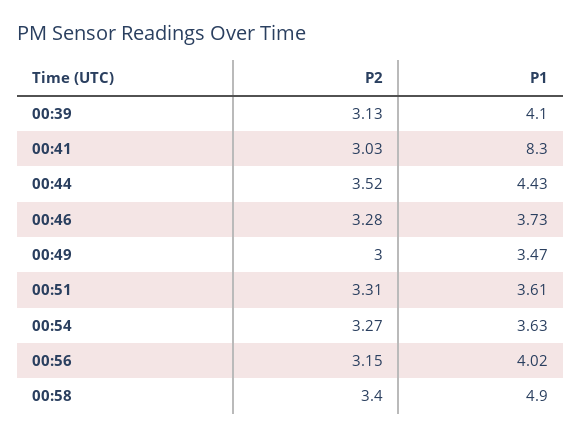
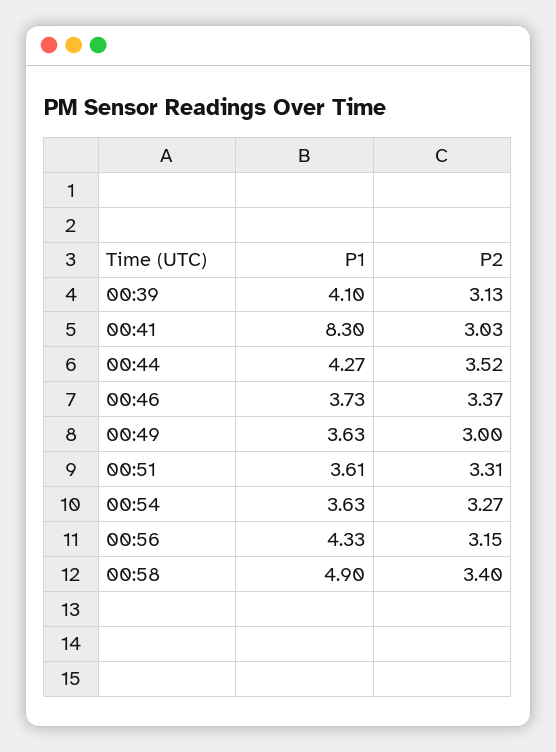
  {
    "P2": {
      "00:39": 3.13,
      "00:41": 3.03,
      "00:44": 3.52,
-     "00:46": 3.28,
+     "00:46": 3.37,
      "00:49": 3,
      "00:51": 3.31,
      "00:54": 3.27,
      "00:56": 3.15,
      "00:58": 3.4
    },
    "P1": {
      "00:39": 4.1,
      "00:41": 8.3,
-     "00:44": 4.43,
+     "00:44": 4.27,
      "00:46": 3.73,
-     "00:49": 3.47,
+     "00:49": 3.63,
      "00:51": 3.61,
      "00:54": 3.63,
-     "00:56": 4.02,
+     "00:56": 4.33,
      "00:58": 4.9
    }
  }

